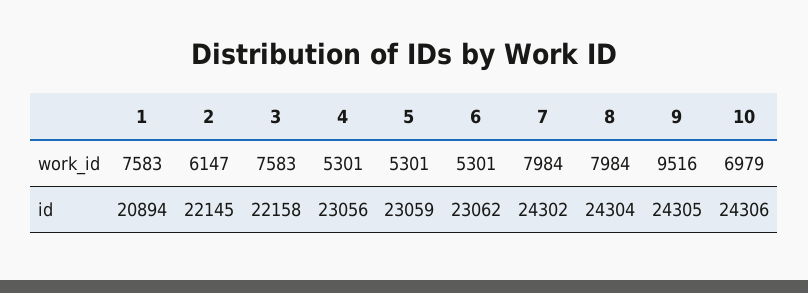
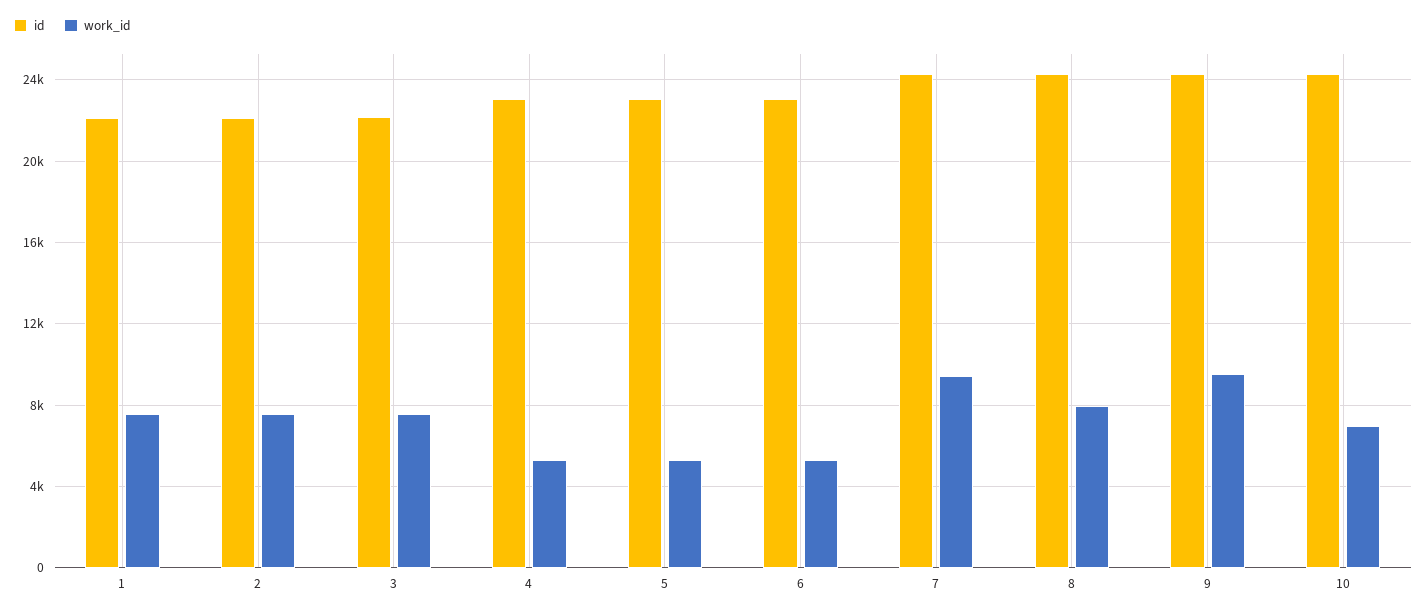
  {
    "work_id": {
      "1": 7583,
-     "2": 6147,
+     "2": 7500,
      "3": 7583,
      "4": 5301,
      "5": 5301,
      "6": 5301,
-     "7": 7984,
+     "7": 9500,
      "8": 7984,
      "9": 9516,
      "10": 6979
    },
    "id": {
-     "1": 20894,
+     "1": 22000,
      "2": 22145,
      "3": 22158,
      "4": 23056,
      "5": 23059,
      "6": 23062,
      "7": 24302,
      "8": 24304,
      "9": 24305,
      "10": 24306
    }
  }

